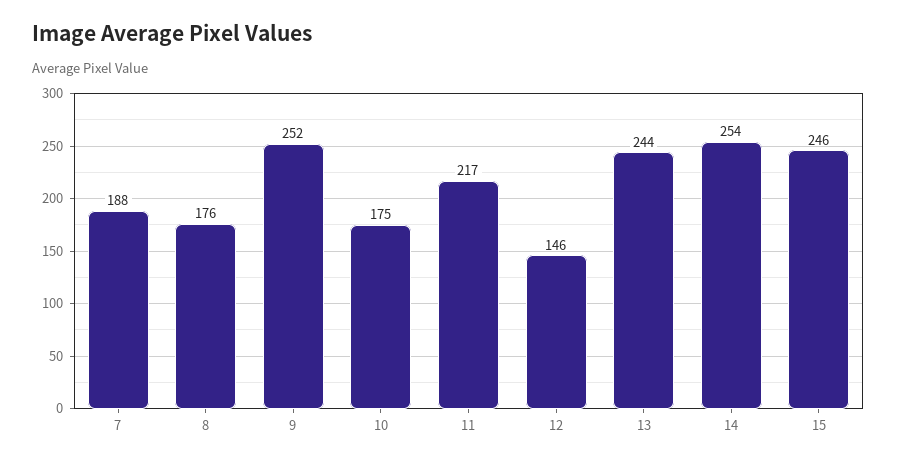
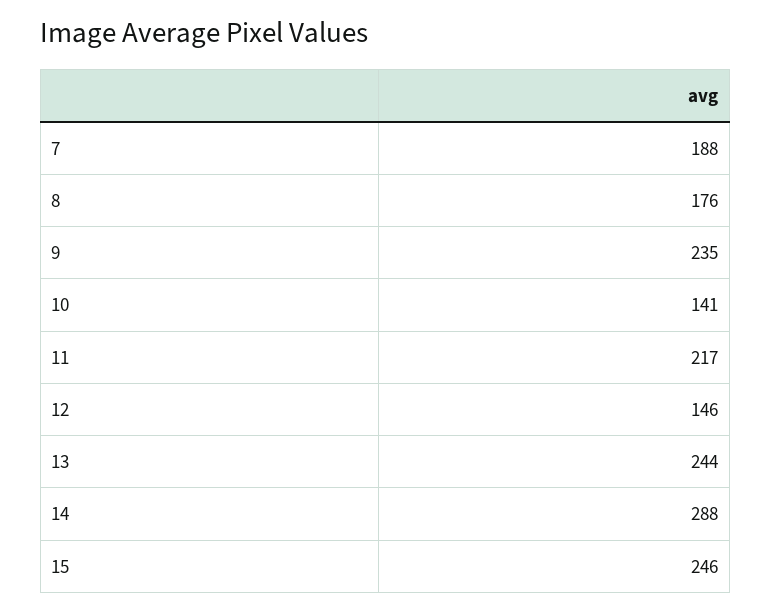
  {
    "7": 188,
    "8": 176,
-   "9": 252,
+   "9": 235,
-   "10": 175,
+   "10": 141,
    "11": 217,
    "12": 146,
    "13": 244,
-   "14": 254,
+   "14": 288,
    "15": 246
  }

